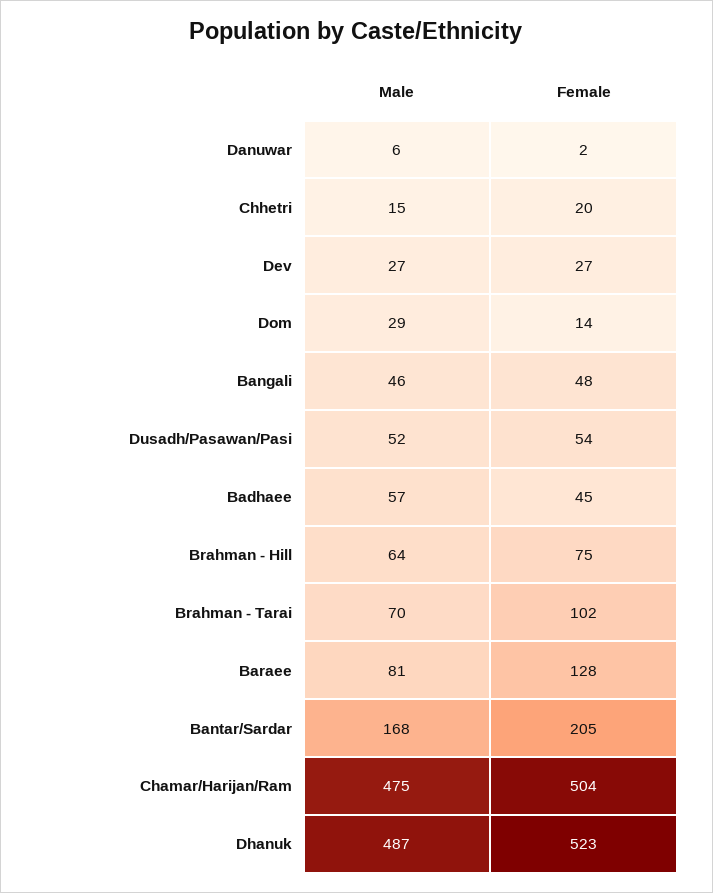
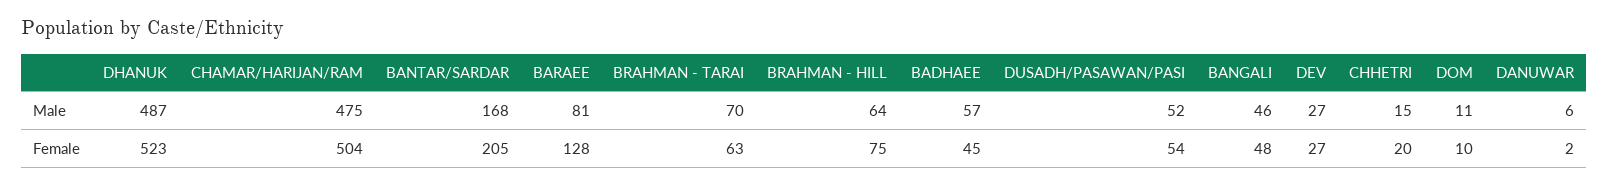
  {
    "Male": {
      "Danuwar": 6,
      "Chhetri": 15,
      "Dev": 27,
-     "Dom": 29,
+     "Dom": 11,
      "Bangali": 46,
      "Dusadh/Pasawan/Pasi": 52,
      "Badhaee": 57,
      "Brahman - Hill": 64,
      "Brahman - Tarai": 70,
      "Baraee": 81,
      "Bantar/Sardar": 168,
      "Chamar/Harijan/Ram": 475,
      "Dhanuk": 487
    },
    "Female": {
      "Danuwar": 2,
      "Chhetri": 20,
      "Dev": 27,
-     "Dom": 14,
+     "Dom": 10,
      "Bangali": 48,
      "Dusadh/Pasawan/Pasi": 54,
      "Badhaee": 45,
      "Brahman - Hill": 75,
-     "Brahman - Tarai": 102,
+     "Brahman - Tarai": 63,
      "Baraee": 128,
      "Bantar/Sardar": 205,
      "Chamar/Harijan/Ram": 504,
      "Dhanuk": 523
    }
  }

